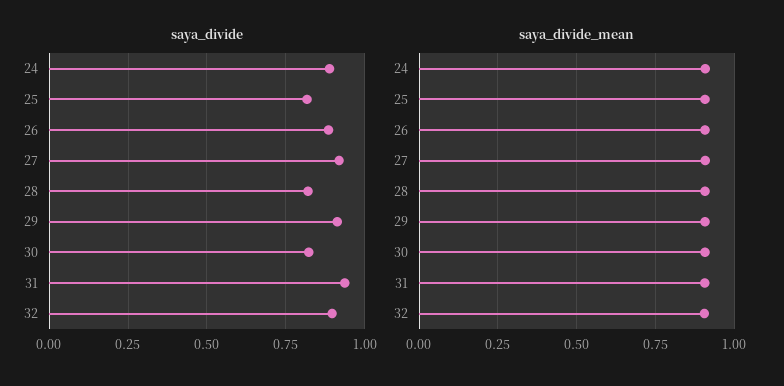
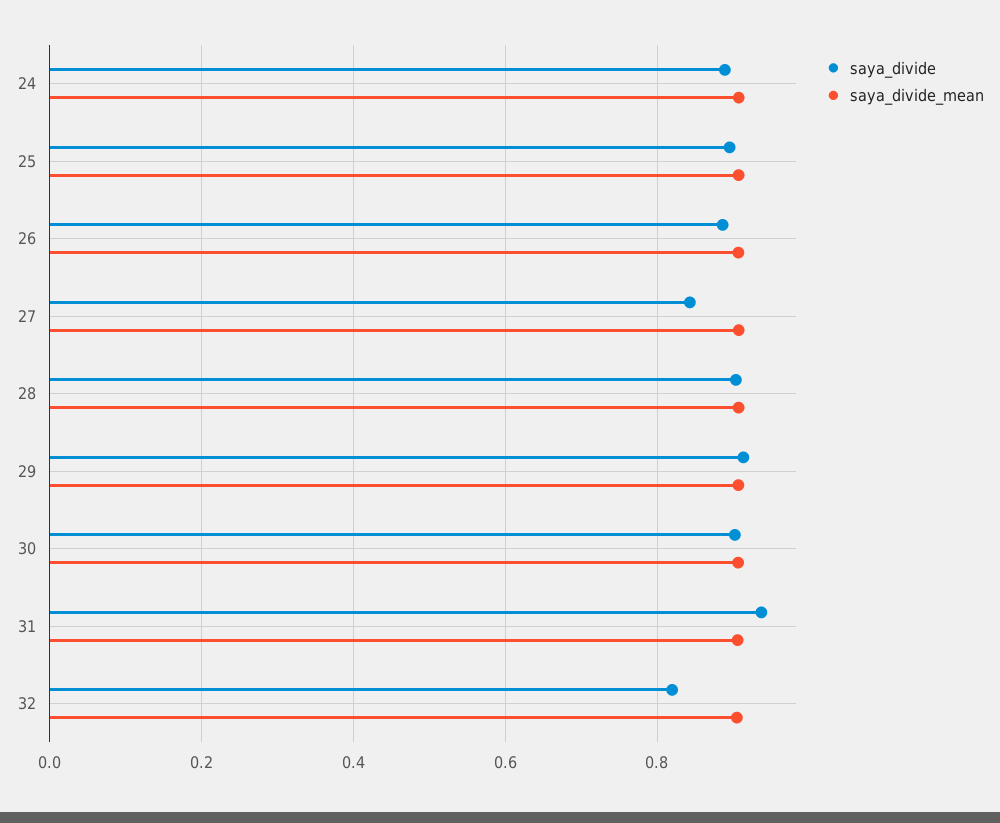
  {
    "saya_divide": {
      "24": 0.88,
-     "25": 0.825,
+     "25": 0.9,
      "26": 0.88,
-     "27": 0.925,
+     "27": 0.84,
-     "28": 0.825,
+     "28": 0.9,
      "29": 0.92,
-     "30": 0.825,
+     "30": 0.9,
      "31": 0.94,
-     "32": 0.9
+     "32": 0.82
    },
    "saya_divide_mean": {
      "24": 0.9,
      "25": 0.9,
      "26": 0.9,
      "27": 0.9,
      "28": 0.9,
      "29": 0.9,
      "30": 0.9,
      "31": 0.9,
      "32": 0.9
    }
  }

